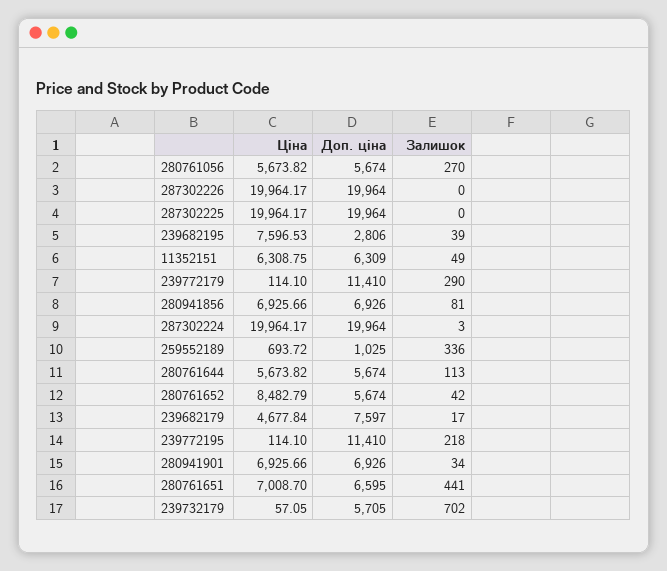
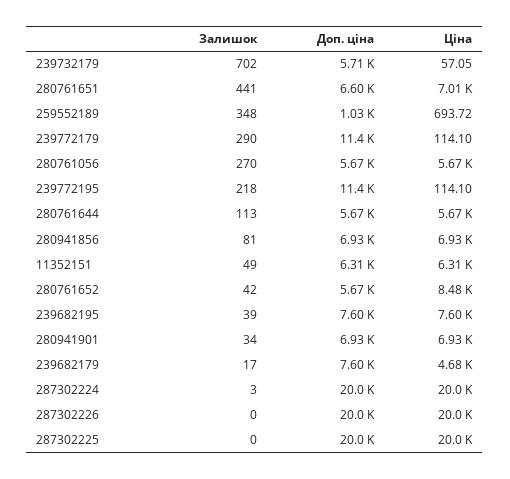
  {
    "Ціна": {
      "280761056": 5673.82,
      "287302226": 19964.17,
      "287302225": 19964.17,
      "239682195": 7596.53,
      "11352151": 6308.75,
      "239772179": 114.1,
      "280941856": 6925.66,
      "287302224": 19964.17,
      "259552189": 693.72,
      "280761644": 5673.82,
      "280761652": 8482.79,
      "239682179": 4677.84,
      "239772195": 114.1,
      "280941901": 6925.66,
      "280761651": 7008.7,
      "239732179": 57.05
    },
    "Доп. ціна": {
      "280761056": 5674,
      "287302226": 19964,
      "287302225": 19964,
-     "239682195": 2806,
+     "239682195": 7600,
      "11352151": 6309,
      "239772179": 11410,
      "280941856": 6926,
      "287302224": 19964,
      "259552189": 1025,
      "280761644": 5674,
      "280761652": 5674,
      "239682179": 7597,
      "239772195": 11410,
      "280941901": 6926,
      "280761651": 6595,
      "239732179": 5705
    },
    "Залишок": {
      "280761056": 270,
      "287302226": 0,
      "287302225": 0,
      "239682195": 39,
      "11352151": 49,
      "239772179": 290,
      "280941856": 81,
      "287302224": 3,
-     "259552189": 336,
+     "259552189": 348,
      "280761644": 113,
      "280761652": 42,
      "239682179": 17,
      "239772195": 218,
      "280941901": 34,
      "280761651": 441,
      "239732179": 702
    }
  }

